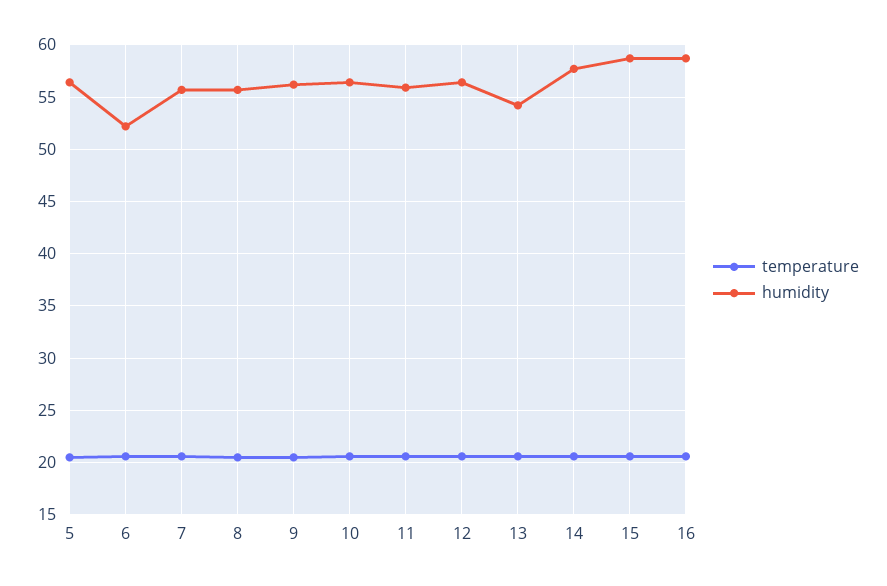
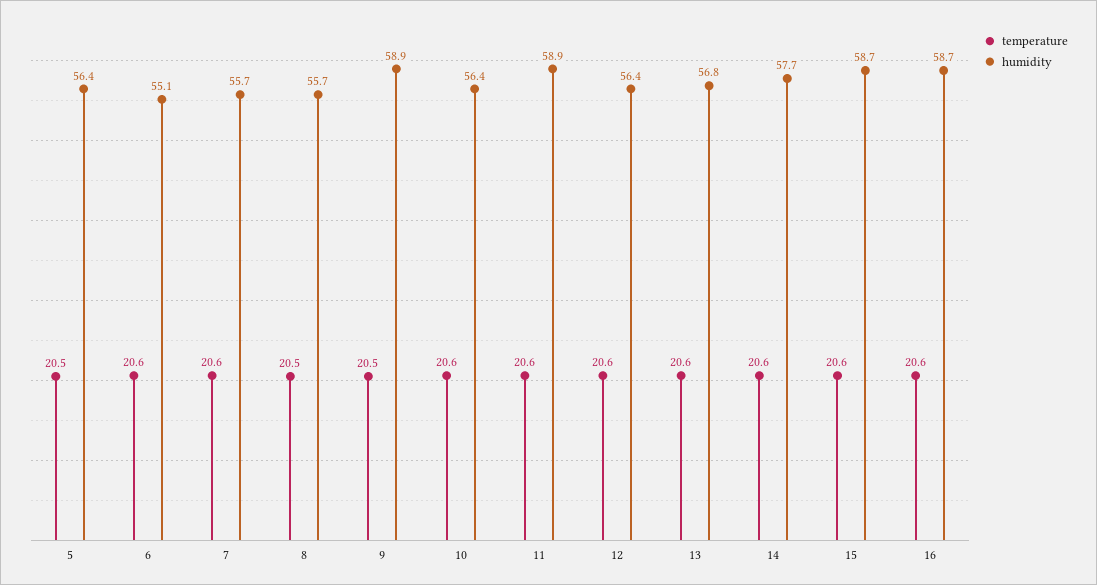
  {
    "temperature": {
      "5": 20.5,
      "6": 20.6,
      "7": 20.6,
      "8": 20.5,
      "9": 20.5,
      "10": 20.6,
      "11": 20.6,
      "12": 20.6,
      "13": 20.6,
      "14": 20.6,
      "15": 20.6,
      "16": 20.6
    },
    "humidity": {
      "5": 56.4,
-     "6": 52,
+     "6": 55.1,
      "7": 55.7,
      "8": 55.7,
-     "9": 56,
+     "9": 58.9,
      "10": 56.4,
-     "11": 56,
+     "11": 58.9,
      "12": 56.4,
-     "13": 54,
+     "13": 56.8,
      "14": 57.7,
      "15": 58.7,
      "16": 58.7
    }
  }

